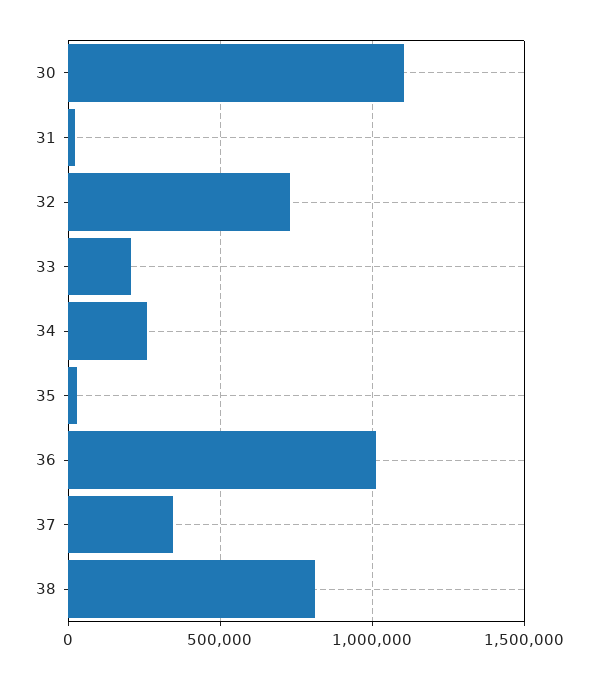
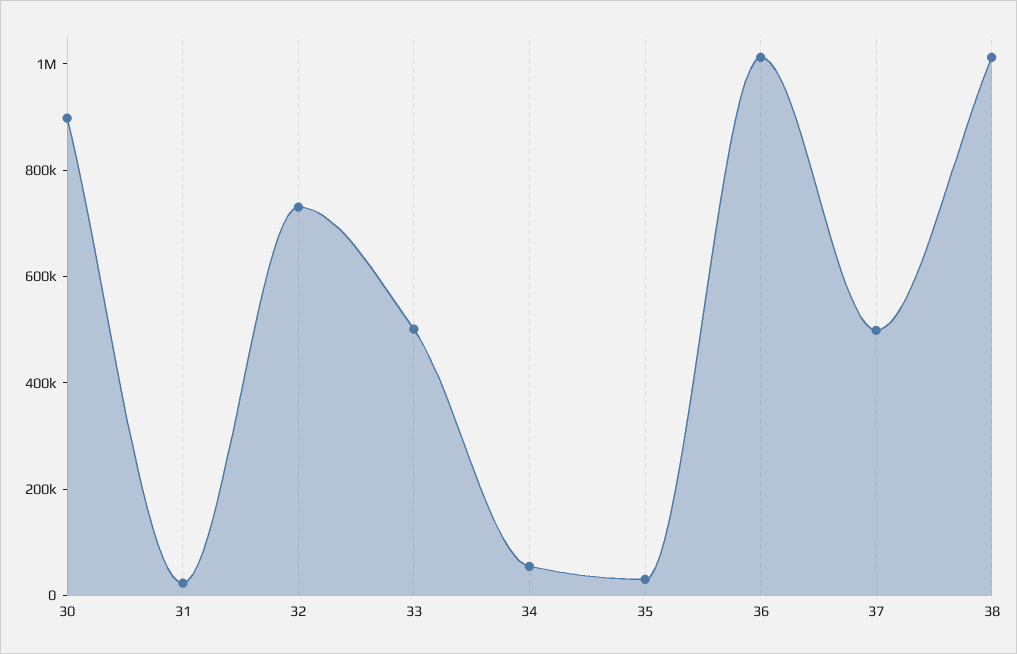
  {
-   "30": 1100000,
+   "30": 900000,
    "31": 0,
    "32": 750000,
-   "33": 200000,
+   "33": 500000,
-   "34": 250000,
+   "34": 50000,
    "35": 50000,
    "36": 1000000,
-   "37": 350000,
+   "37": 500000,
-   "38": 800000
+   "38": 1000000
  }

